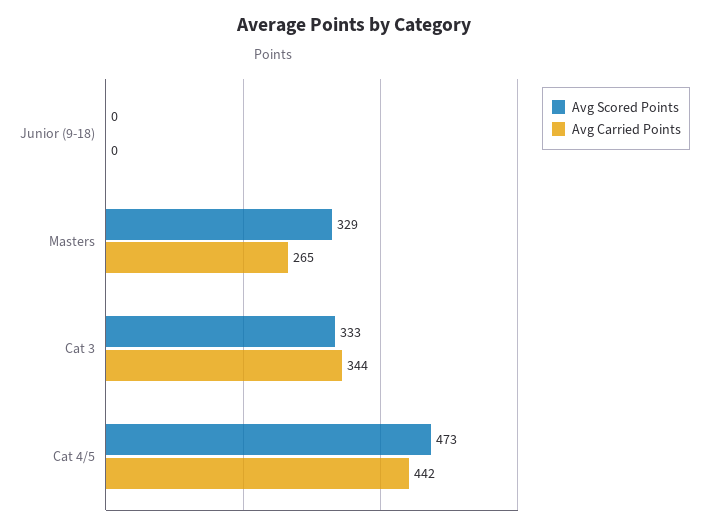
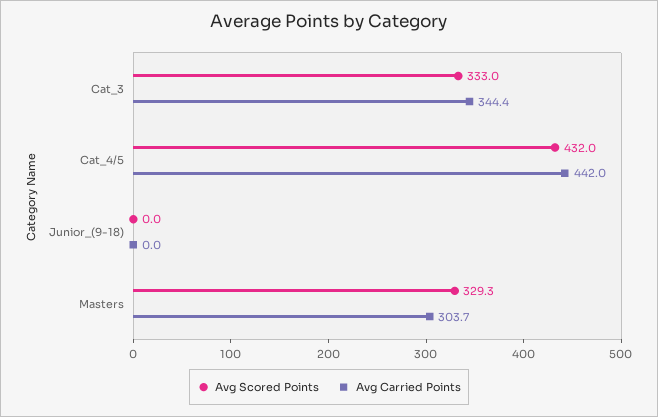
  {
    "Avg Scored Points": {
      "Junior (9-18)": 0,
      "Masters": 329.3,
      "Cat 3": 333,
-     "Cat 4/5": 473
+     "Cat 4/5": 432
    },
    "Avg Carried Points": {
      "Junior (9-18)": 0,
-     "Masters": 265,
+     "Masters": 303.7,
      "Cat 3": 344.4,
      "Cat 4/5": 442
    }
  }

